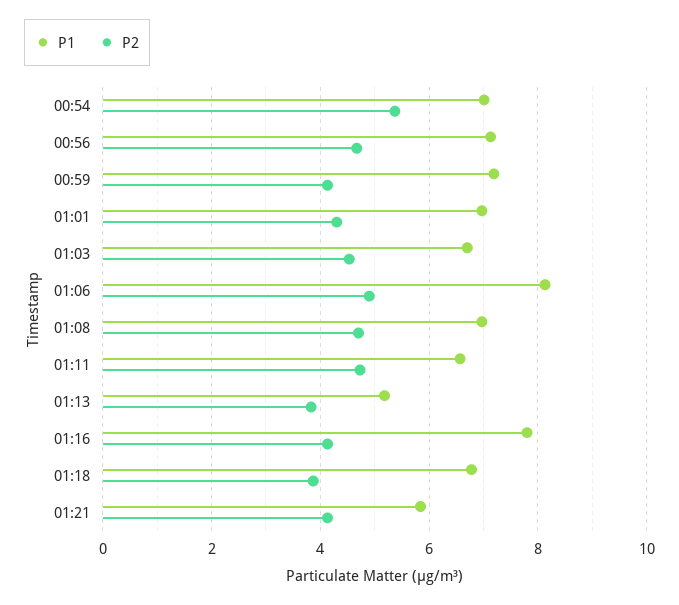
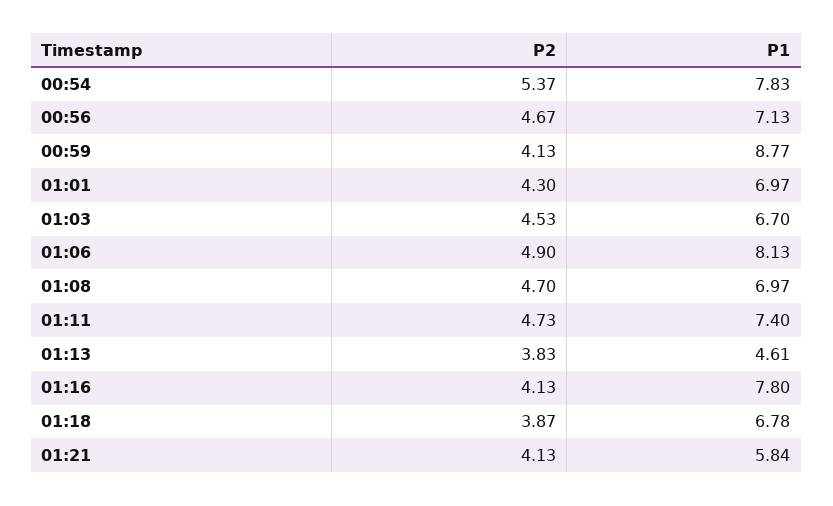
  {
    "P1": {
-     "00:54": 7,
+     "00:54": 7.83,
      "00:56": 7.13,
-     "00:59": 7.2,
+     "00:59": 8.77,
      "01:01": 6.97,
      "01:03": 6.7,
      "01:06": 8.13,
      "01:08": 6.97,
-     "01:11": 6.6,
+     "01:11": 7.4,
-     "01:13": 5.2,
+     "01:13": 4.61,
      "01:16": 7.8,
      "01:18": 6.78,
      "01:21": 5.84
    },
    "P2": {
      "00:54": 5.37,
      "00:56": 4.67,
      "00:59": 4.13,
      "01:01": 4.3,
      "01:03": 4.53,
      "01:06": 4.9,
      "01:08": 4.7,
      "01:11": 4.73,
      "01:13": 3.83,
      "01:16": 4.13,
      "01:18": 3.87,
      "01:21": 4.13
    }
  }

